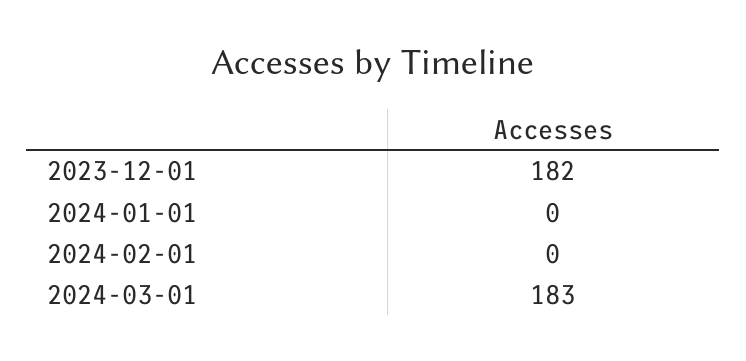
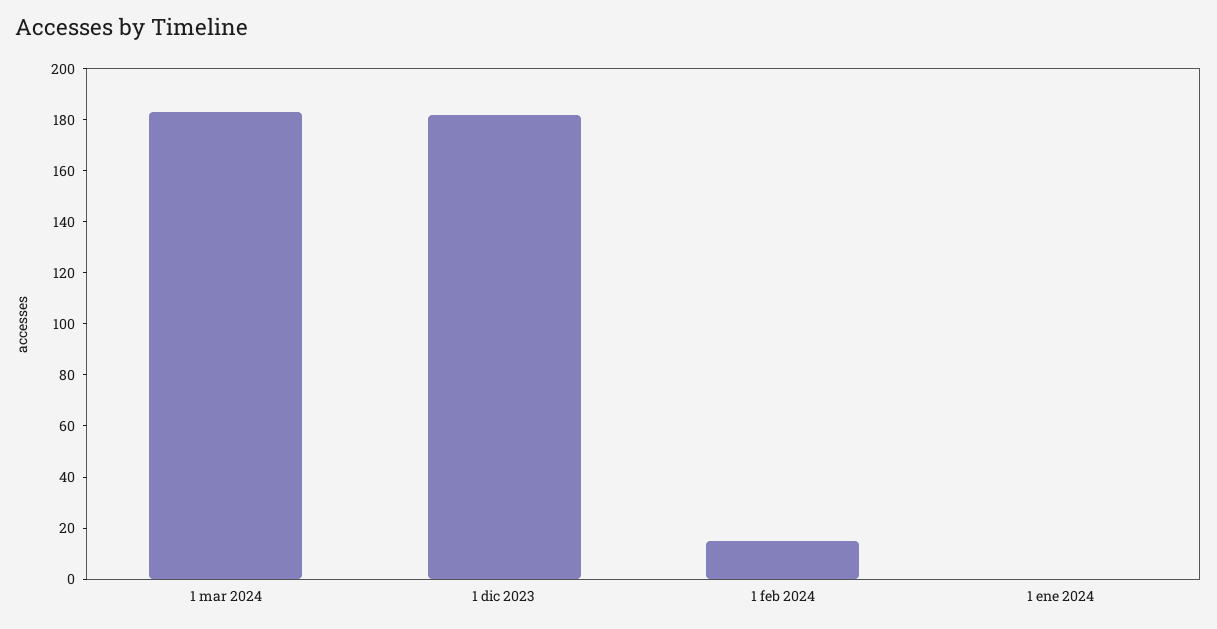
  {
    "2023-12-01": 182,
    "2024-01-01": 0,
-   "2024-02-01": 0,
+   "2024-02-01": 15,
    "2024-03-01": 183
  }

